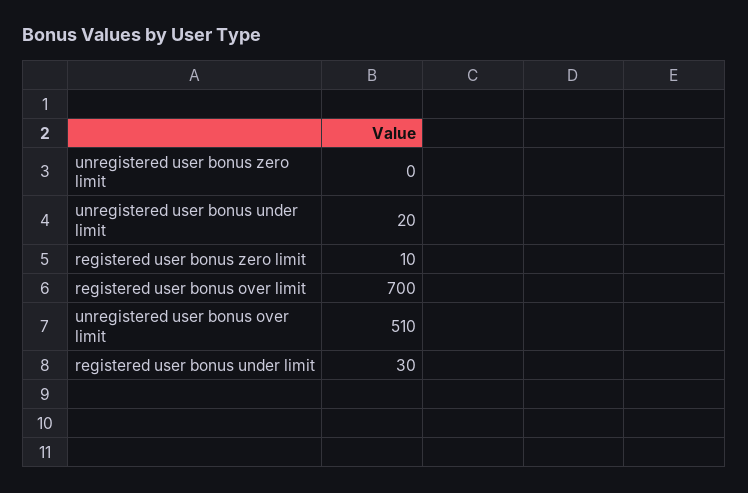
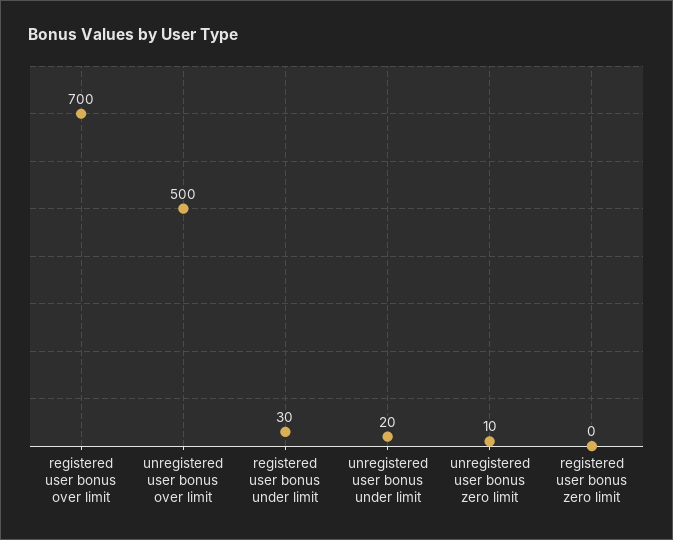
  {
-   "unregistered user bonus zero limit": 0,
+   "unregistered user bonus zero limit": 10,
    "unregistered user bonus under limit": 20,
-   "registered user bonus zero limit": 10,
+   "registered user bonus zero limit": 0,
    "registered user bonus over limit": 700,
-   "unregistered user bonus over limit": 510,
+   "unregistered user bonus over limit": 500,
    "registered user bonus under limit": 30
  }

